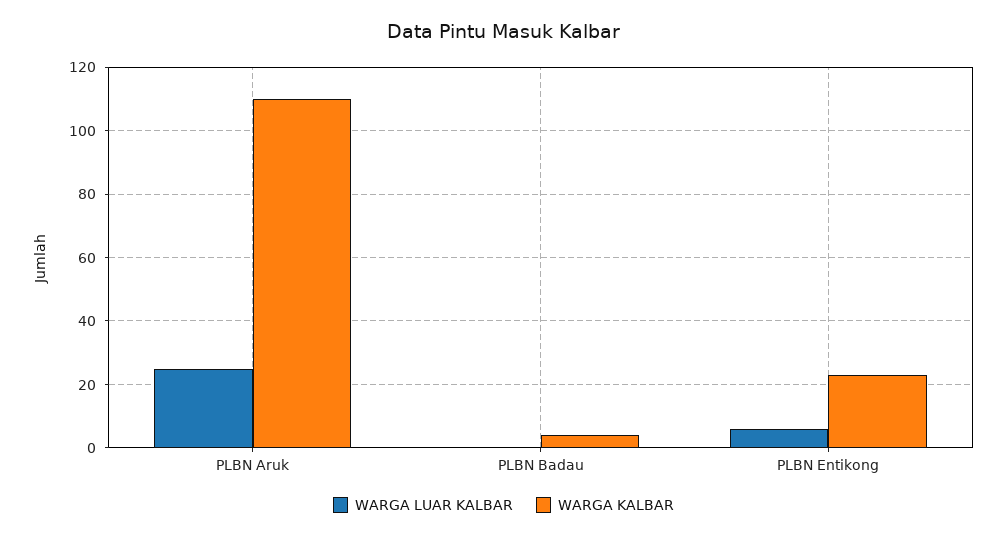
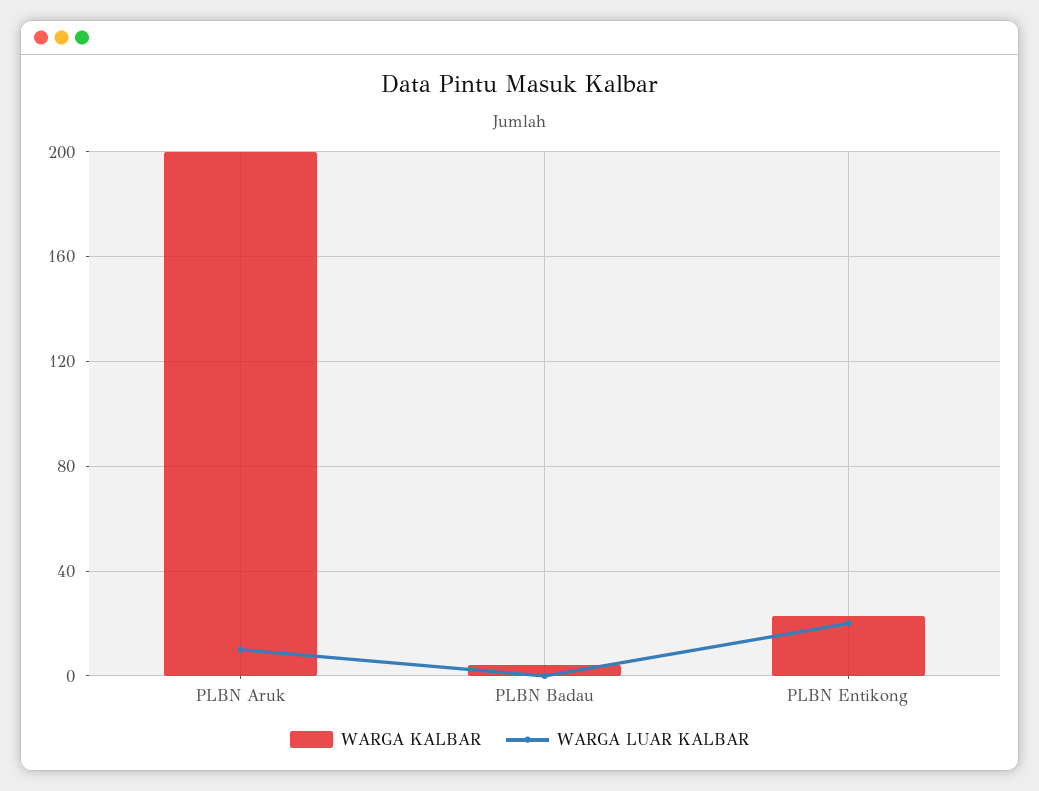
  {
    "WARGA LUAR KALBAR": {
-     "PLBN Aruk": 25,
+     "PLBN Aruk": 10,
      "PLBN Badau": 0,
-     "PLBN Entikong": 5
+     "PLBN Entikong": 20
    },
    "WARGA KALBAR": {
-     "PLBN Aruk": 110,
+     "PLBN Aruk": 200,
      "PLBN Badau": 5,
      "PLBN Entikong": 25
    }
  }

